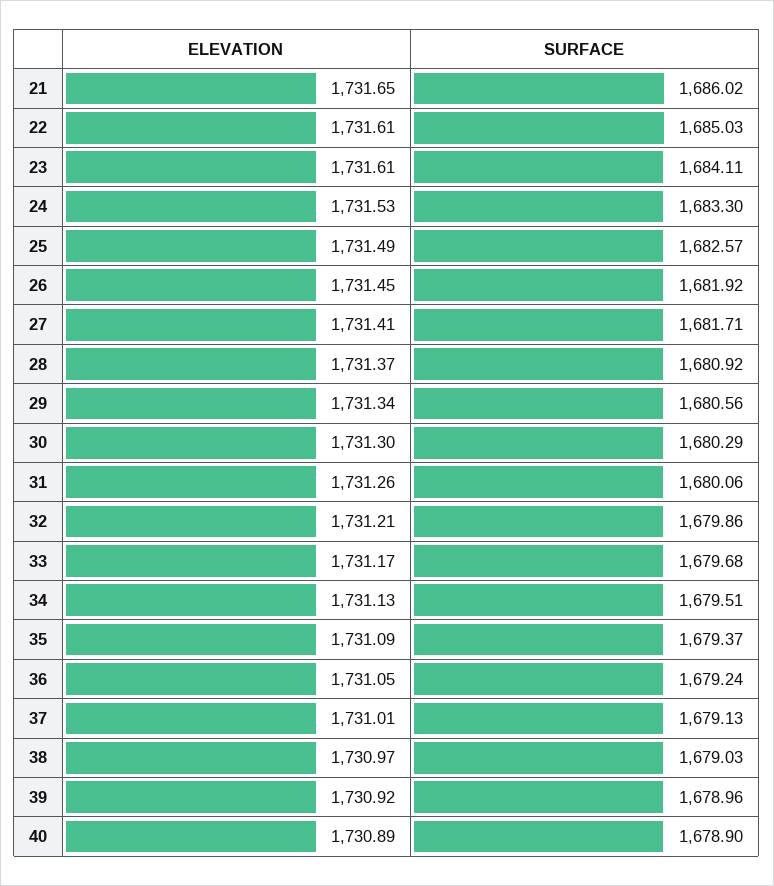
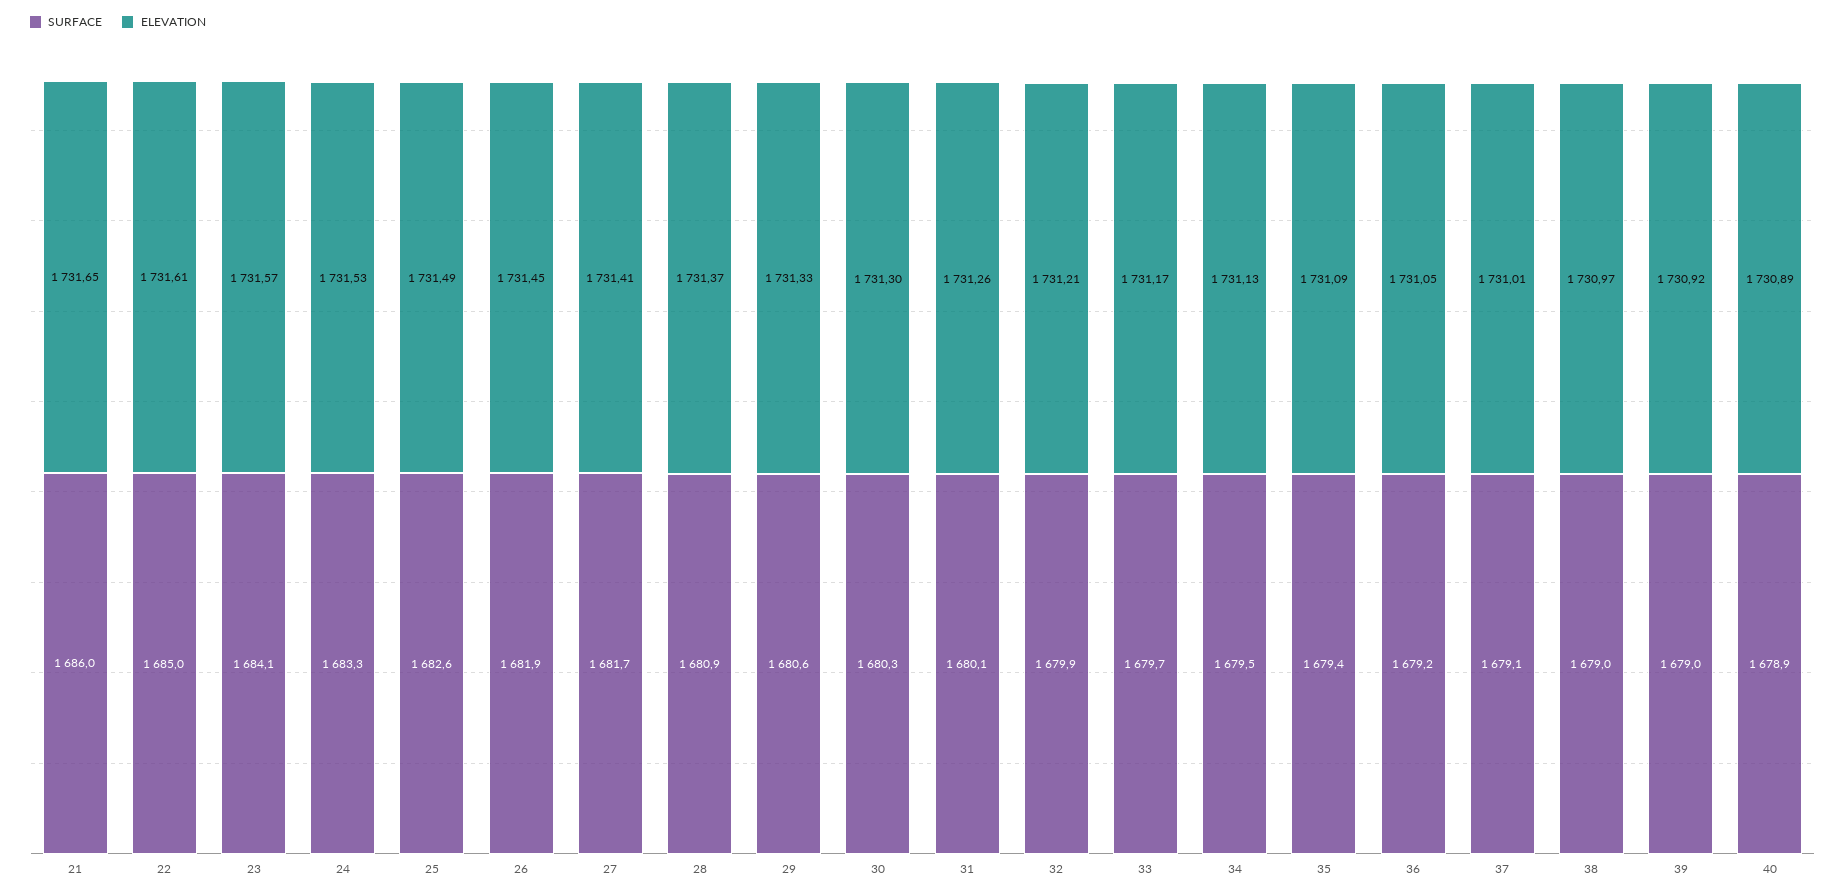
  {
    "ELEVATION": {
      "21": 1731.65,
      "22": 1731.61,
-     "23": 1731.61,
+     "23": 1731.57,
      "24": 1731.53,
      "25": 1731.49,
      "26": 1731.45,
      "27": 1731.41,
      "28": 1731.37,
-     "29": 1731.34,
+     "29": 1731.33,
      "30": 1731.3,
      "31": 1731.26,
      "32": 1731.21,
      "33": 1731.17,
      "34": 1731.13,
      "35": 1731.09,
      "36": 1731.05,
      "37": 1731.01,
      "38": 1730.97,
      "39": 1730.92,
      "40": 1730.89
    },
    "SURFACE": {
      "21": 1686.02,
      "22": 1685.03,
      "23": 1684.11,
      "24": 1683.3,
      "25": 1682.57,
      "26": 1681.92,
      "27": 1681.71,
      "28": 1680.92,
      "29": 1680.56,
      "30": 1680.29,
      "31": 1680.06,
      "32": 1679.86,
      "33": 1679.68,
      "34": 1679.51,
      "35": 1679.37,
      "36": 1679.24,
      "37": 1679.13,
      "38": 1679.03,
      "39": 1678.96,
      "40": 1678.9
    }
  }

